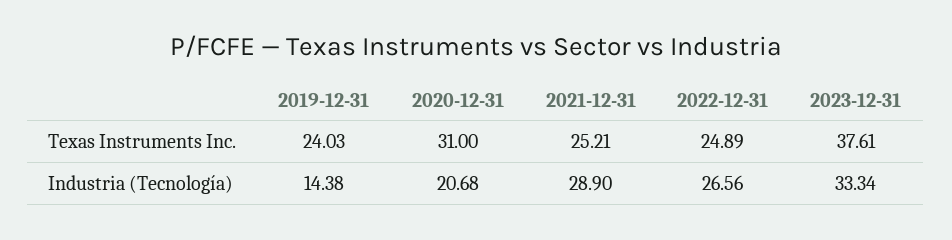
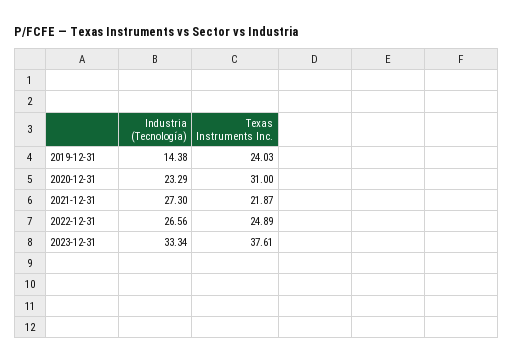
  {
    "2019-12-31": {
      "Texas Instruments Inc.": 24.03,
      "Industria (Tecnología)": 14.38
    },
    "2020-12-31": {
      "Texas Instruments Inc.": 31,
-     "Industria (Tecnología)": 20.68
+     "Industria (Tecnología)": 23.29
    },
    "2021-12-31": {
-     "Texas Instruments Inc.": 25.21,
+     "Texas Instruments Inc.": 21.87,
-     "Industria (Tecnología)": 28.9
+     "Industria (Tecnología)": 27.3
    },
    "2022-12-31": {
      "Texas Instruments Inc.": 24.89,
      "Industria (Tecnología)": 26.56
    },
    "2023-12-31": {
      "Texas Instruments Inc.": 37.61,
      "Industria (Tecnología)": 33.34
    }
  }

